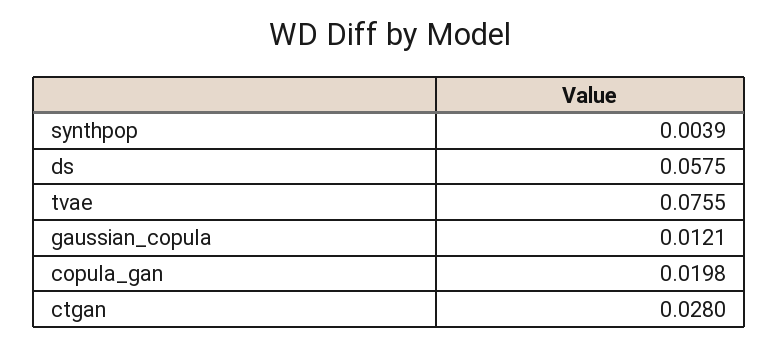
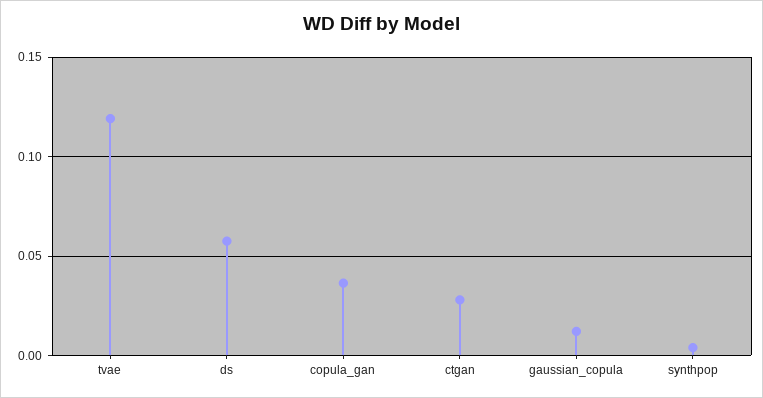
  {
    "synthpop": 0.0039,
    "ds": 0.0575,
-   "tvae": 0.0755,
+   "tvae": 0.12,
    "gaussian_copula": 0.0121,
-   "copula_gan": 0.0198,
+   "copula_gan": 0.035,
    "ctgan": 0.028
  }

